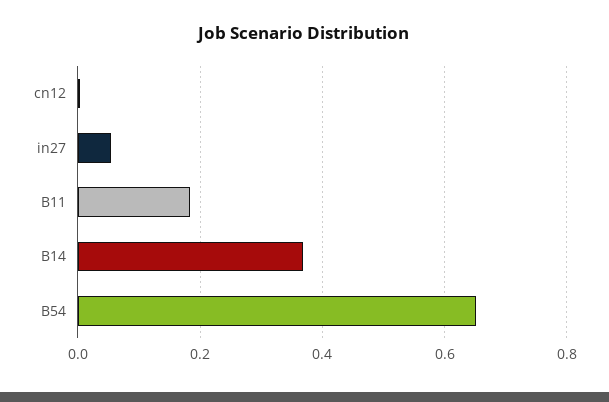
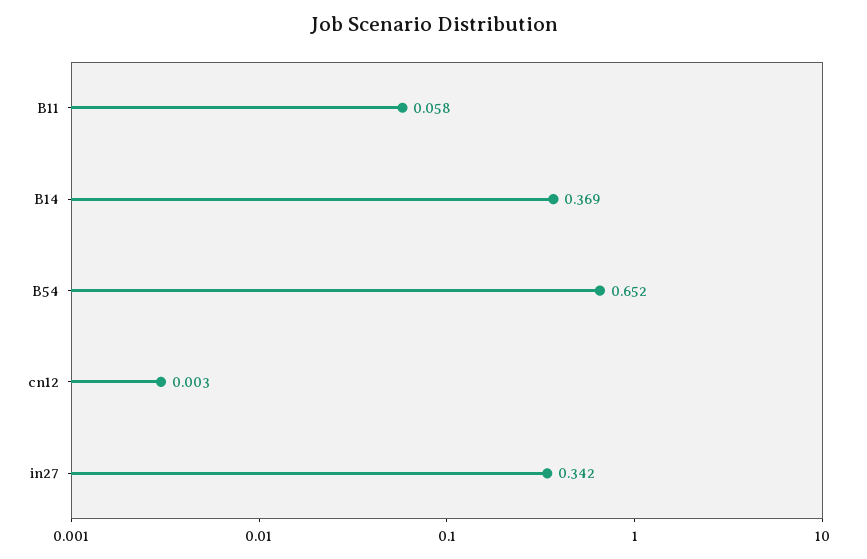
  {
    "cn12": 0.003,
-   "in27": 0.06,
+   "in27": 0.342,
-   "B11": 0.18,
+   "B11": 0.058,
    "B14": 0.369,
    "B54": 0.652
  }

